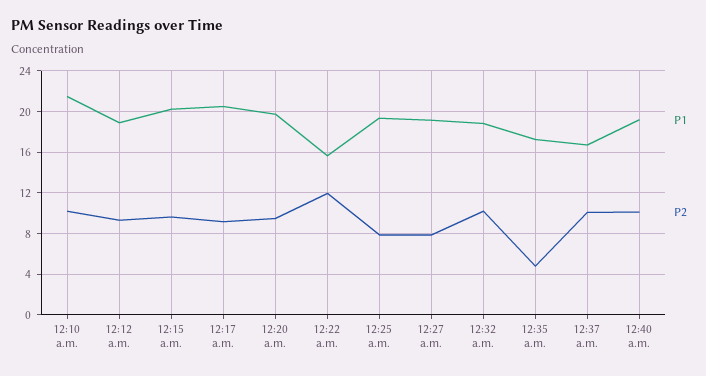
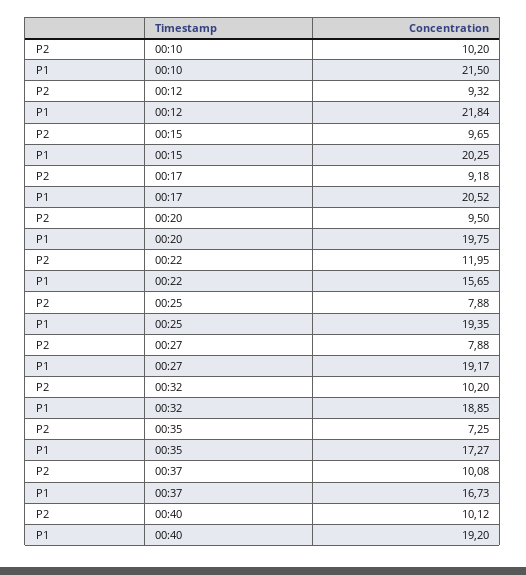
  {
    "P1": {
      "12:10 a.m.": 21.5,
-     "12:12 a.m.": 19,
+     "12:12 a.m.": 21.84,
      "12:15 a.m.": 20.25,
      "12:17 a.m.": 20.52,
      "12:20 a.m.": 19.75,
      "12:22 a.m.": 15.65,
      "12:25 a.m.": 19.35,
      "12:27 a.m.": 19.17,
      "12:32 a.m.": 18.85,
      "12:35 a.m.": 17.27,
      "12:37 a.m.": 16.73,
      "12:40 a.m.": 19.2
    },
    "P2": {
      "12:10 a.m.": 10.2,
      "12:12 a.m.": 9.32,
      "12:15 a.m.": 9.65,
      "12:17 a.m.": 9.18,
      "12:20 a.m.": 9.5,
      "12:22 a.m.": 11.95,
      "12:25 a.m.": 7.88,
      "12:27 a.m.": 7.88,
      "12:32 a.m.": 10.2,
-     "12:35 a.m.": 5,
+     "12:35 a.m.": 7.25,
      "12:37 a.m.": 10.08,
      "12:40 a.m.": 10.12
    }
  }

